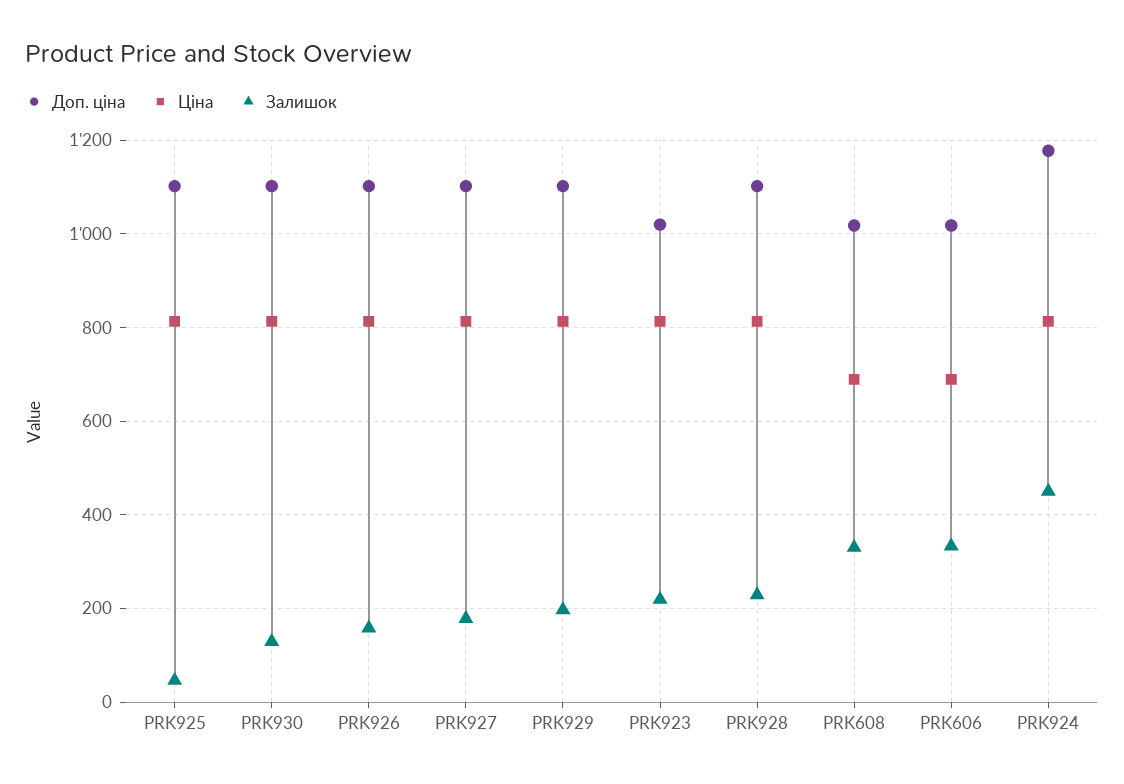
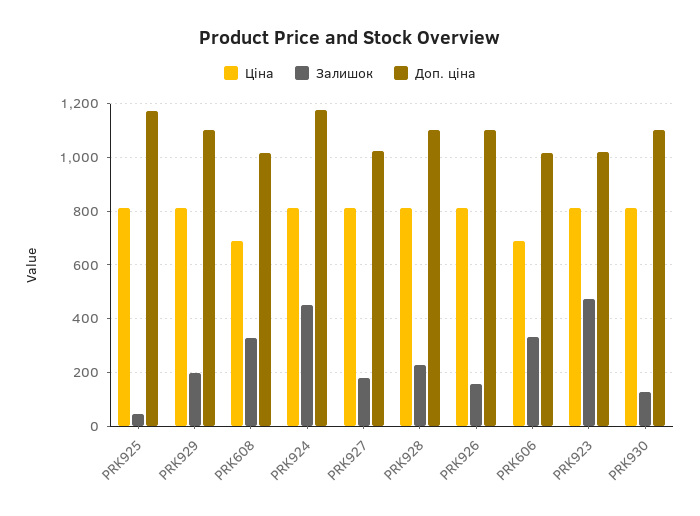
  {
    "Доп. ціна": {
-     "PRK925": 1100,
+     "PRK925": 1175,
      "PRK930": 1100,
      "PRK926": 1100,
-     "PRK927": 1100,
+     "PRK927": 1025,
      "PRK929": 1100,
      "PRK923": 1020,
      "PRK928": 1100,
      "PRK608": 1020,
      "PRK606": 1020,
      "PRK924": 1180
    },
    "Ціна": {
      "PRK925": 820,
      "PRK930": 820,
      "PRK926": 820,
      "PRK927": 820,
      "PRK929": 820,
      "PRK923": 820,
      "PRK928": 820,
      "PRK608": 680,
      "PRK606": 680,
      "PRK924": 820
    },
    "Залишок": {
      "PRK925": 40,
      "PRK930": 120,
      "PRK926": 160,
      "PRK927": 180,
      "PRK929": 200,
-     "PRK923": 220,
+     "PRK923": 475,
      "PRK928": 220,
      "PRK608": 340,
      "PRK606": 340,
      "PRK924": 460
    }
  }

